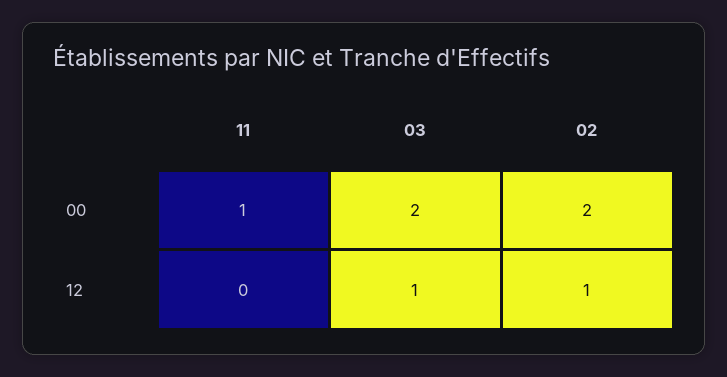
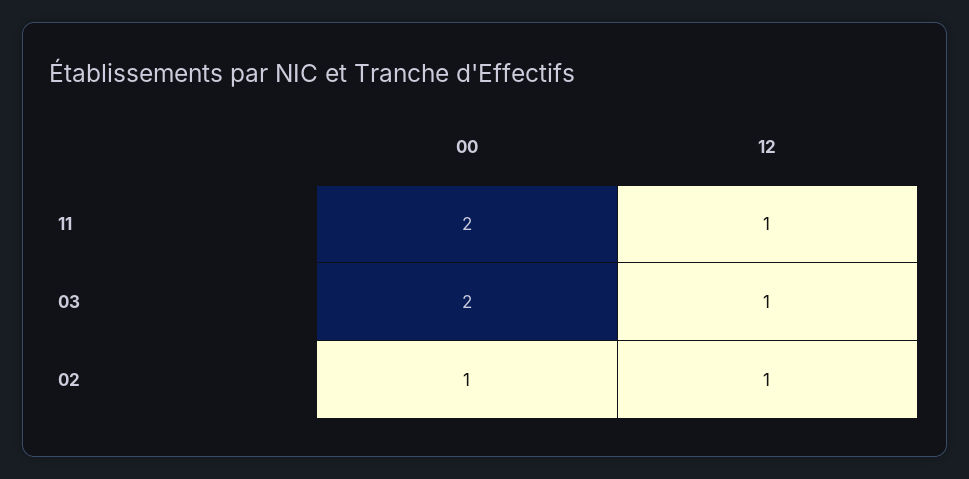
  {
    "11": {
-     "00": 1,
+     "00": 2,
-     "12": 0
+     "12": 1
    },
    "03": {
      "00": 2,
      "12": 1
    },
    "02": {
-     "00": 2,
+     "00": 1,
      "12": 1
    }
  }

